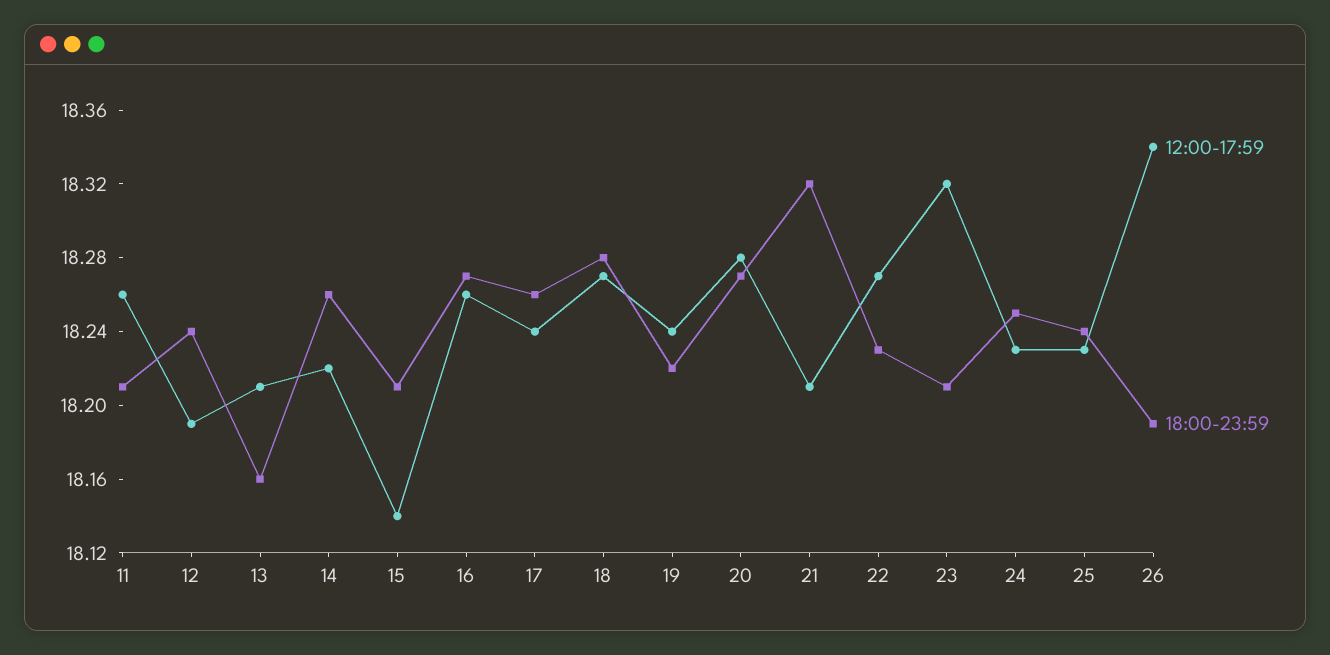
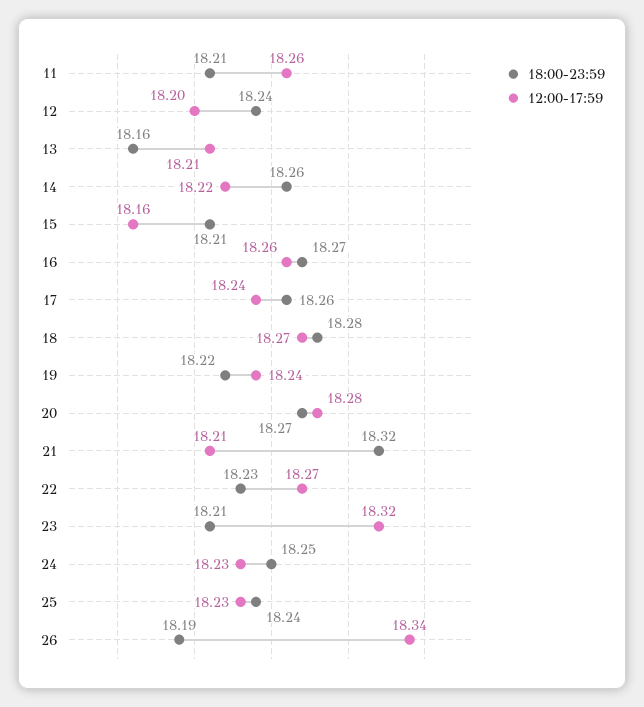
  {
    "12:00-17:59": {
      "11": 18.26,
-     "12": 18.19,
+     "12": 18.2,
      "13": 18.21,
      "14": 18.22,
-     "15": 18.14,
+     "15": 18.16,
      "16": 18.26,
      "17": 18.24,
      "18": 18.27,
      "19": 18.24,
      "20": 18.28,
      "21": 18.21,
      "22": 18.27,
      "23": 18.32,
      "24": 18.23,
      "25": 18.23,
      "26": 18.34
    },
    "18:00-23:59": {
      "11": 18.21,
      "12": 18.24,
      "13": 18.16,
      "14": 18.26,
      "15": 18.21,
      "16": 18.27,
      "17": 18.26,
      "18": 18.28,
      "19": 18.22,
      "20": 18.27,
      "21": 18.32,
      "22": 18.23,
      "23": 18.21,
      "24": 18.25,
      "25": 18.24,
      "26": 18.19
    }
  }

